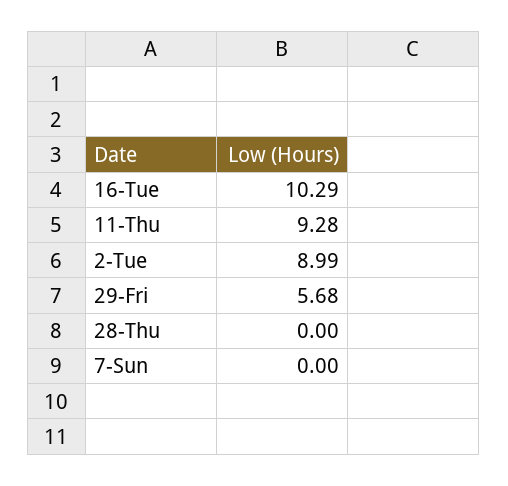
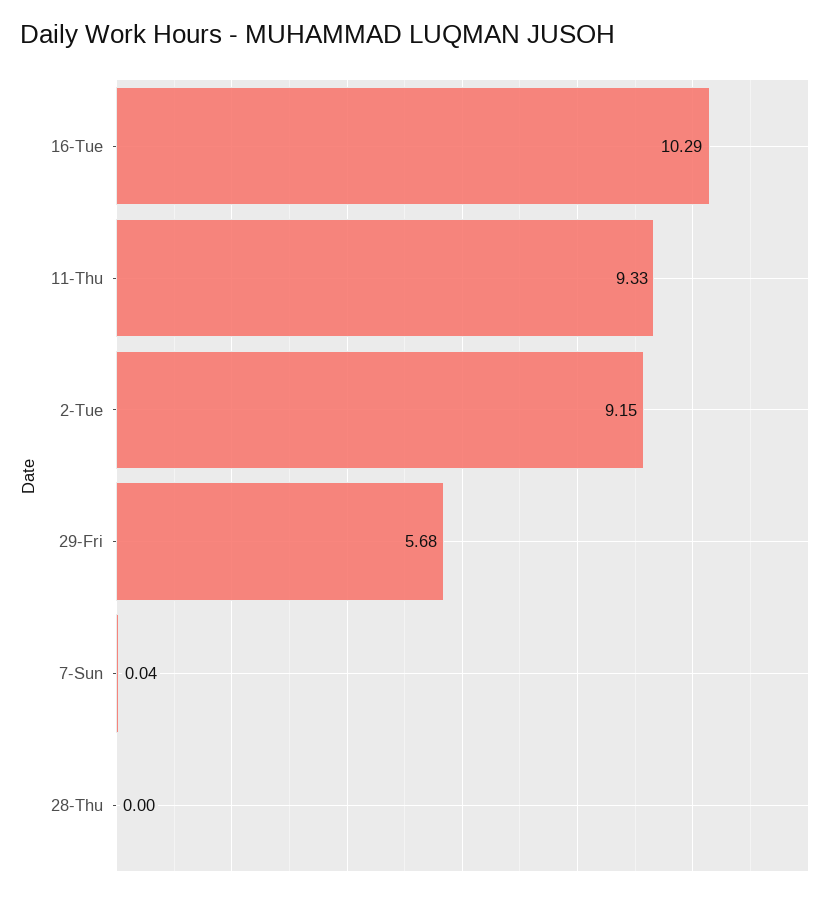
  {
    "16-Tue": 10.29,
-   "11-Thu": 9.28,
+   "11-Thu": 9.33,
-   "2-Tue": 8.99,
+   "2-Tue": 9.15,
    "29-Fri": 5.68,
    "28-Thu": 0,
-   "7-Sun": 0
+   "7-Sun": 0.04
  }

